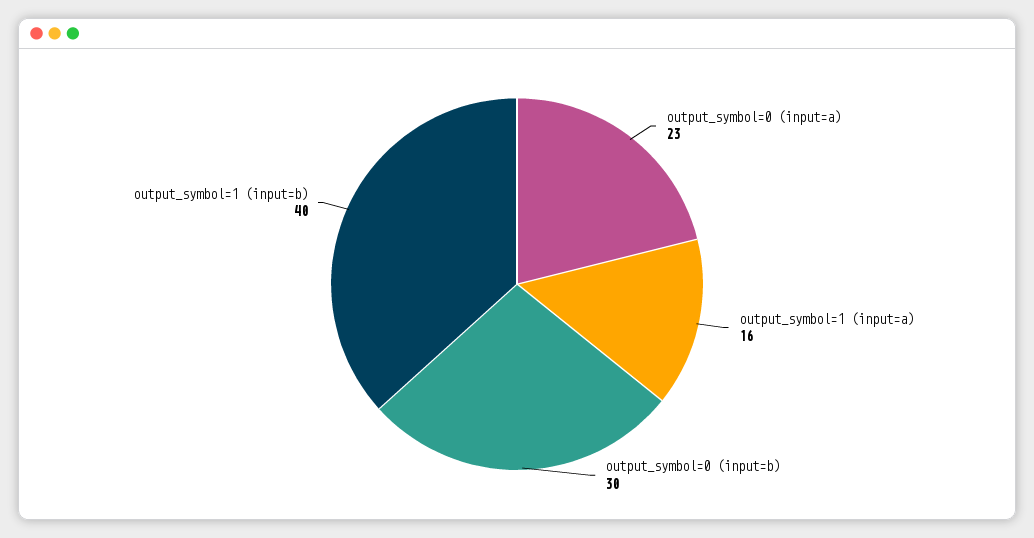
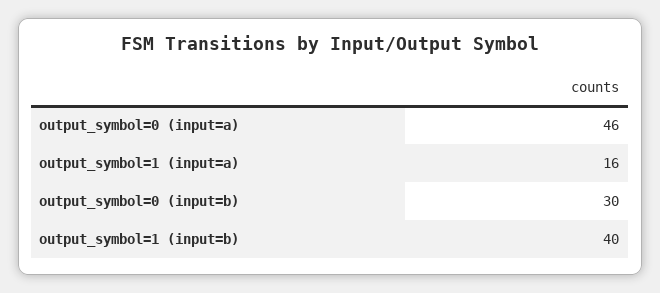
  {
-   "output_symbol=0 (input=a)": 23,
+   "output_symbol=0 (input=a)": 46,
    "output_symbol=1 (input=a)": 16,
    "output_symbol=0 (input=b)": 30,
    "output_symbol=1 (input=b)": 40
  }

